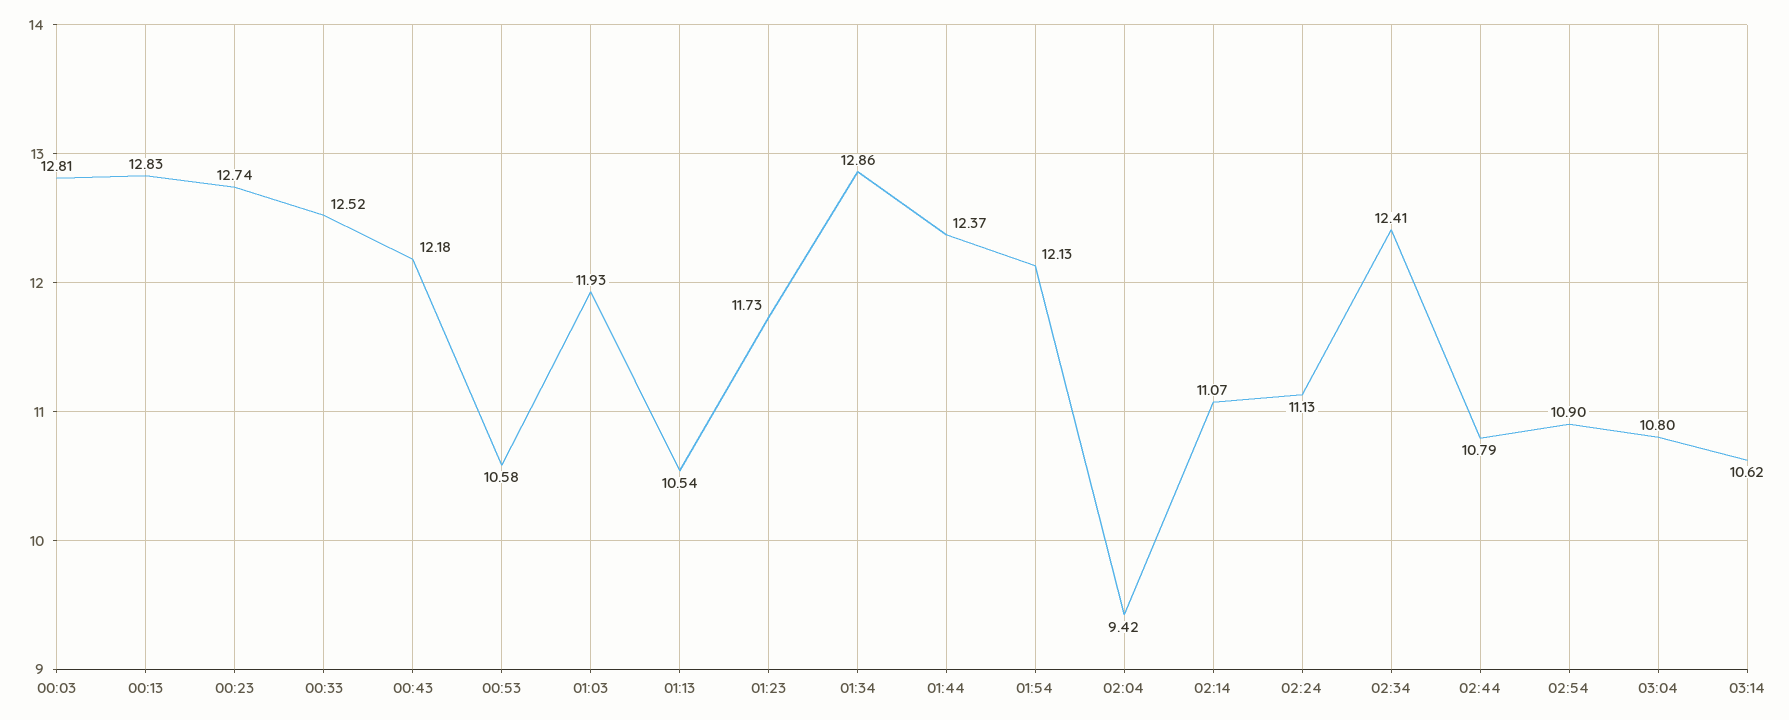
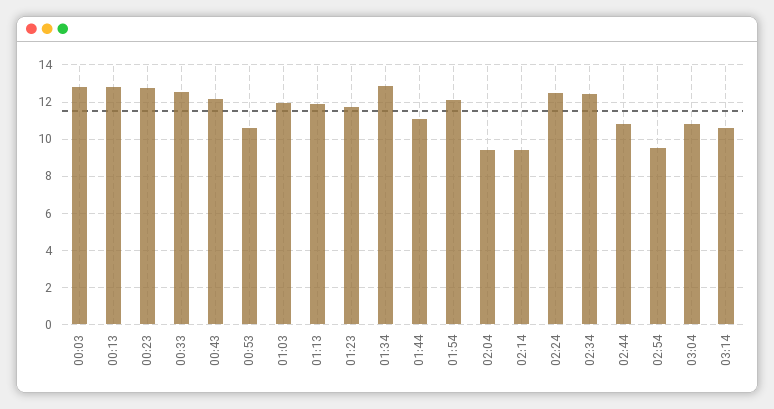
  {
    "00:03": 12.81,
    "00:13": 12.83,
    "00:23": 12.74,
    "00:33": 12.52,
    "00:43": 12.18,
    "00:53": 10.58,
    "01:03": 11.93,
-   "01:13": 10.54,
+   "01:13": 12,
    "01:23": 11.73,
    "01:34": 12.86,
-   "01:44": 12.37,
+   "01:44": 11,
    "01:54": 12.13,
    "02:04": 9.42,
-   "02:14": 11.07,
+   "02:14": 9.5,
-   "02:24": 11.13,
+   "02:24": 12.5,
    "02:34": 12.41,
    "02:44": 10.79,
-   "02:54": 10.9,
+   "02:54": 9.5,
    "03:04": 10.8,
    "03:14": 10.62
  }

